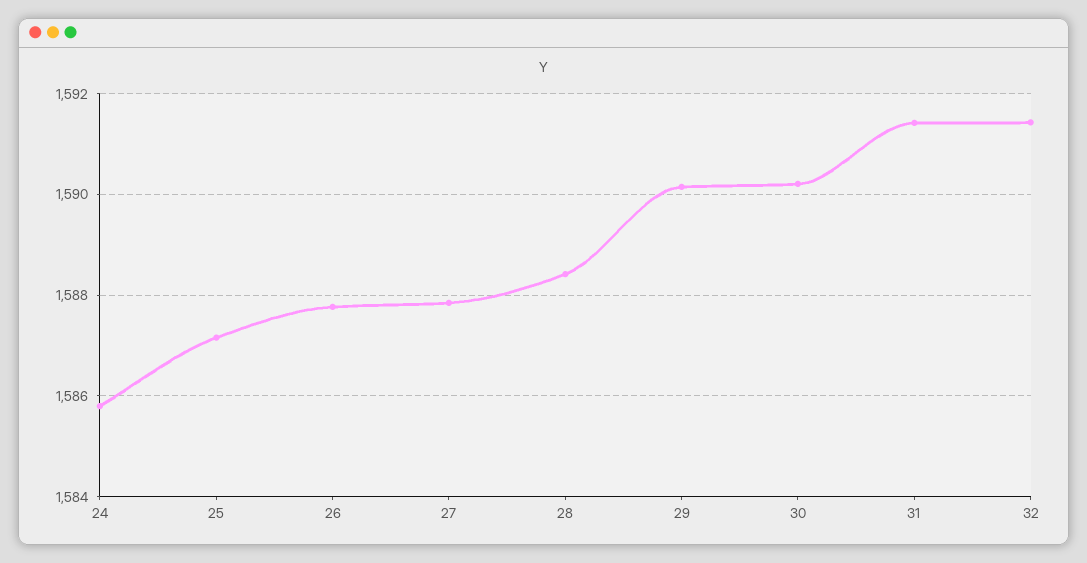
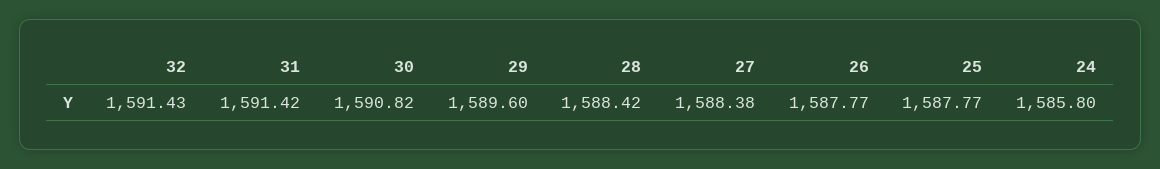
  {
    "24": 1585.8,
-   "25": 1587.2,
+   "25": 1587.77,
    "26": 1587.77,
-   "27": 1587.8,
+   "27": 1588.38,
    "28": 1588.42,
-   "29": 1590.2,
+   "29": 1589.6,
-   "30": 1590.2,
+   "30": 1590.82,
    "31": 1591.42,
    "32": 1591.43
  }

